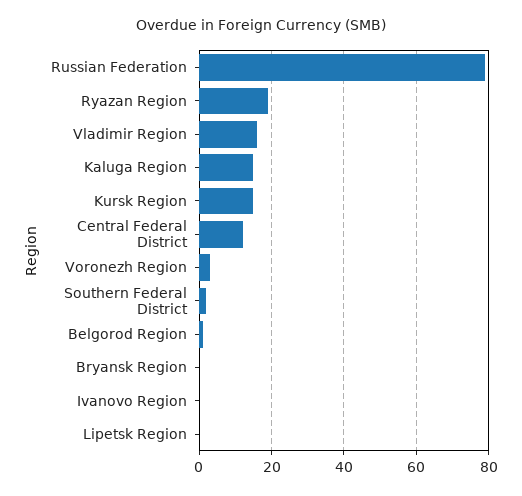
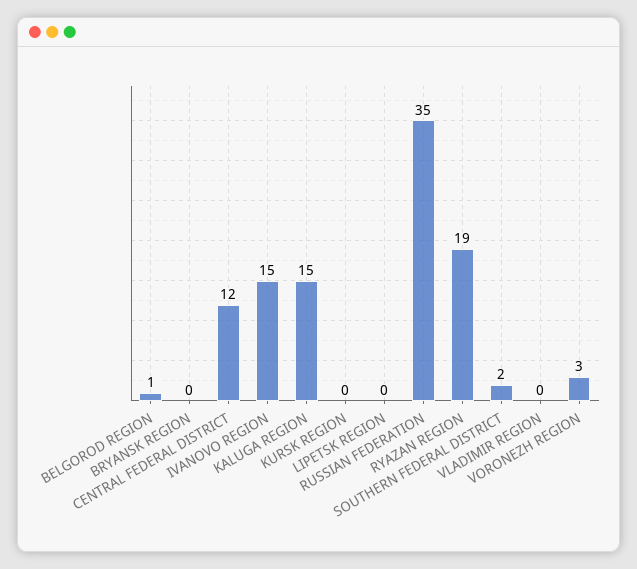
  {
-   "Russian Federation": 80,
+   "Russian Federation": 35,
    "Ryazan Region": 19,
-   "Vladimir Region": 15,
+   "Vladimir Region": 0,
    "Kaluga Region": 15,
-   "Kursk Region": 15,
+   "Kursk Region": 0,
    "Central Federal District": 12,
    "Voronezh Region": 3,
    "Southern Federal District": 2,
    "Belgorod Region": 1,
    "Bryansk Region": 0,
-   "Ivanovo Region": 0,
+   "Ivanovo Region": 15,
    "Lipetsk Region": 0
  }

